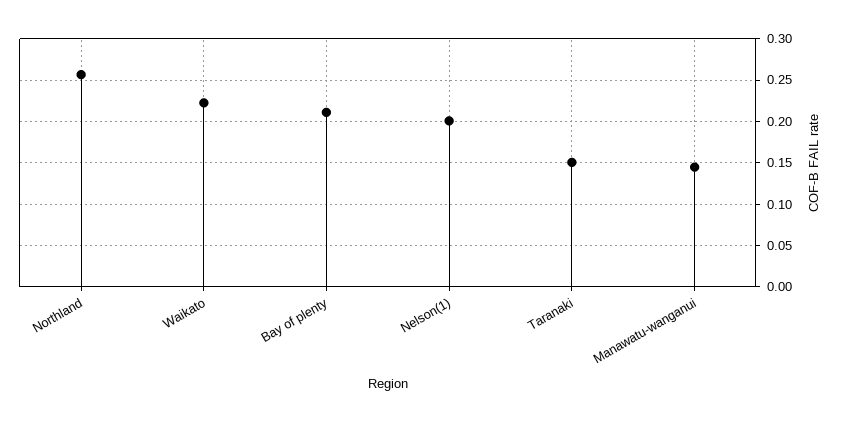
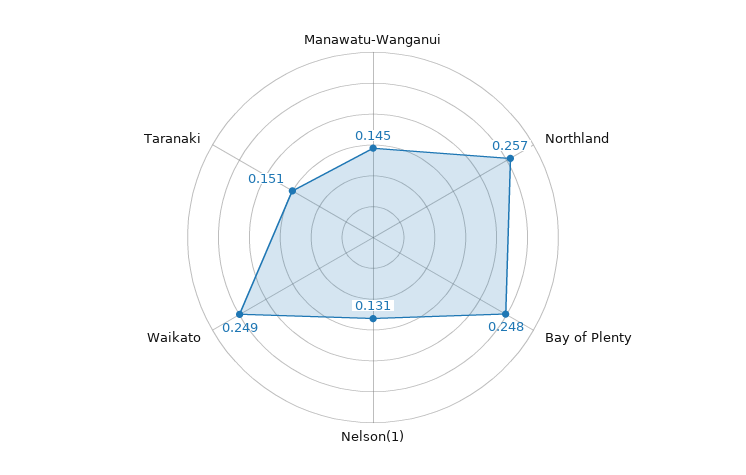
  {
    "Northland": 0.257,
-   "Waikato": 0.22,
+   "Waikato": 0.249,
-   "Bay of plenty": 0.21,
+   "Bay of plenty": 0.248,
-   "Nelson(1)": 0.2,
+   "Nelson(1)": 0.131,
    "Taranaki": 0.151,
    "Manawatu-wanganui": 0.145
  }

